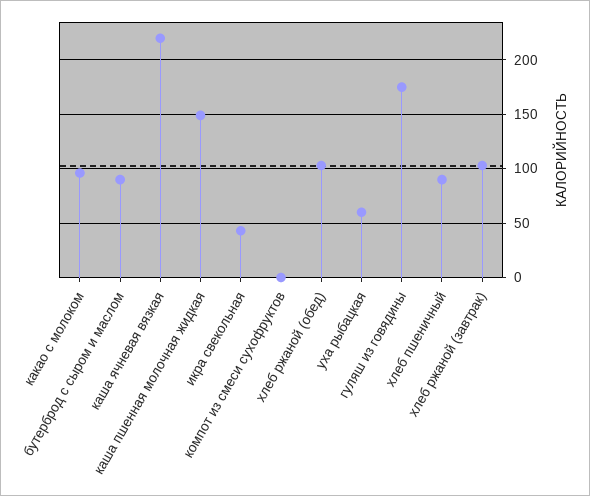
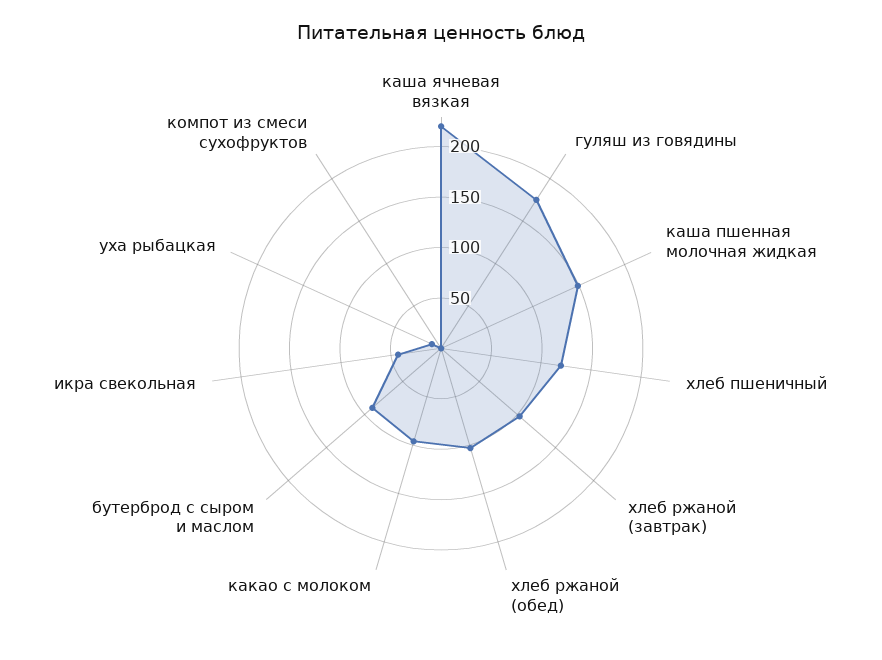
  {
    "какао с молоком": 100,
    "бутерброд с сыром и маслом": 90,
    "каша ячневая вязкая": 220,
    "каша пшенная молочная жидкая": 150,
    "икра свекольная": 40,
    "компот из смеси сухофруктов": 0,
    "хлеб ржаной (обед)": 100,
-   "уха рыбацкая": 60,
+   "уха рыбацкая": 10,
    "гуляш из говядины": 180,
-   "хлеб пшеничный": 90,
+   "хлеб пшеничный": 120,
    "хлеб ржаной (завтрак)": 100
  }

